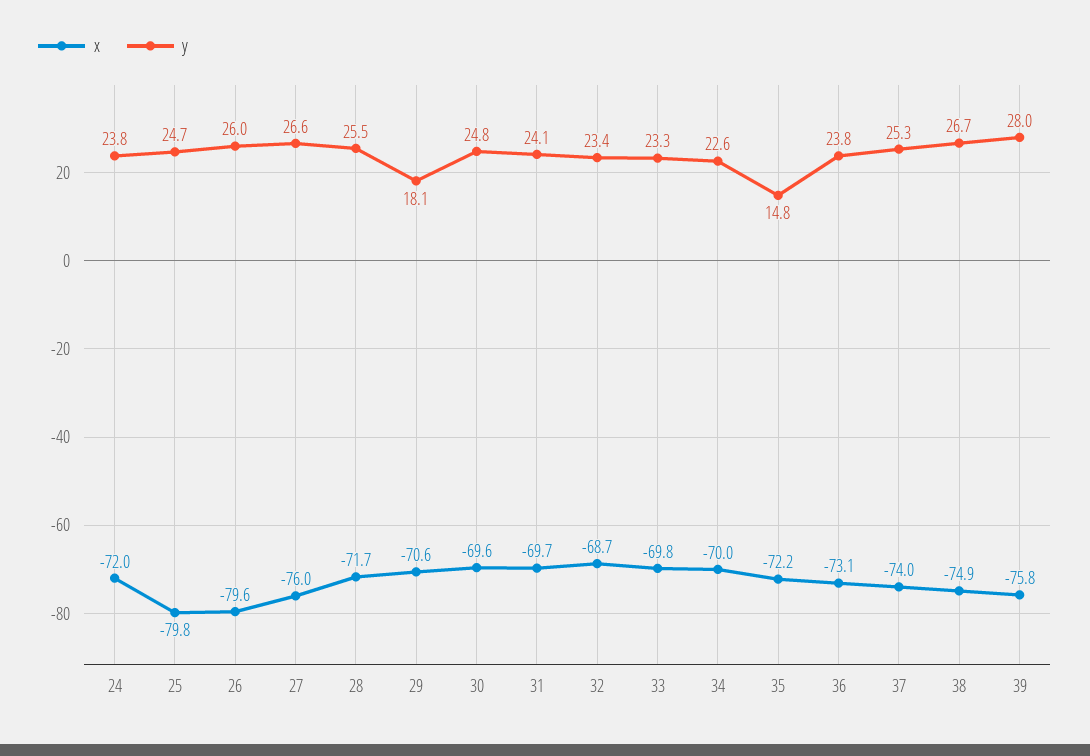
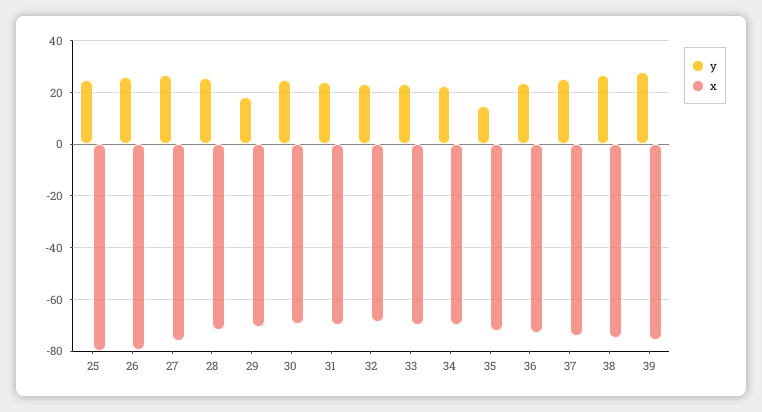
  {
    "x": {
-     "24": -72,
      "25": -79.8,
      "26": -79.6,
      "27": -76,
      "28": -71.7,
      "29": -70.6,
      "30": -69.6,
      "31": -69.7,
      "32": -68.7,
      "33": -69.8,
      "34": -70,
      "35": -72.2,
      "36": -73.1,
      "37": -74,
      "38": -74.9,
      "39": -75.8
    },
    "y": {
-     "24": 23.8,
      "25": 24.7,
      "26": 26,
      "27": 26.6,
      "28": 25.5,
      "29": 18.1,
      "30": 24.8,
      "31": 24.1,
      "32": 23.4,
      "33": 23.3,
      "34": 22.6,
      "35": 14.8,
      "36": 23.8,
      "37": 25.3,
      "38": 26.7,
      "39": 28
    }
  }

